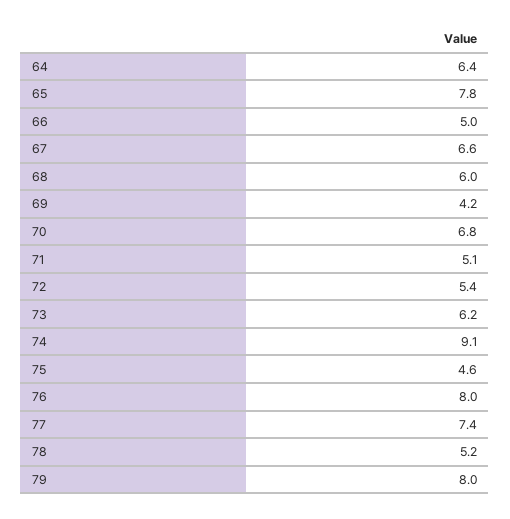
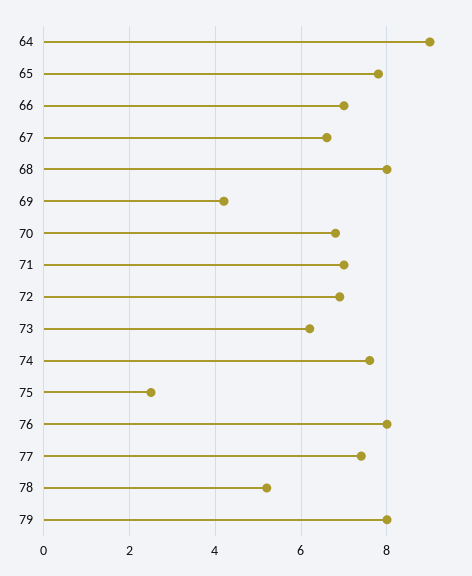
  {
-   "64": 6.4,
+   "64": 9,
    "65": 7.8,
-   "66": 5,
+   "66": 7,
    "67": 6.6,
-   "68": 6,
+   "68": 8,
    "69": 4.2,
    "70": 6.8,
-   "71": 5.1,
+   "71": 7,
-   "72": 5.4,
+   "72": 7,
    "73": 6.2,
-   "74": 9.1,
+   "74": 7.5,
-   "75": 4.6,
+   "75": 2.5,
    "76": 8,
    "77": 7.4,
    "78": 5.2,
    "79": 8
  }

